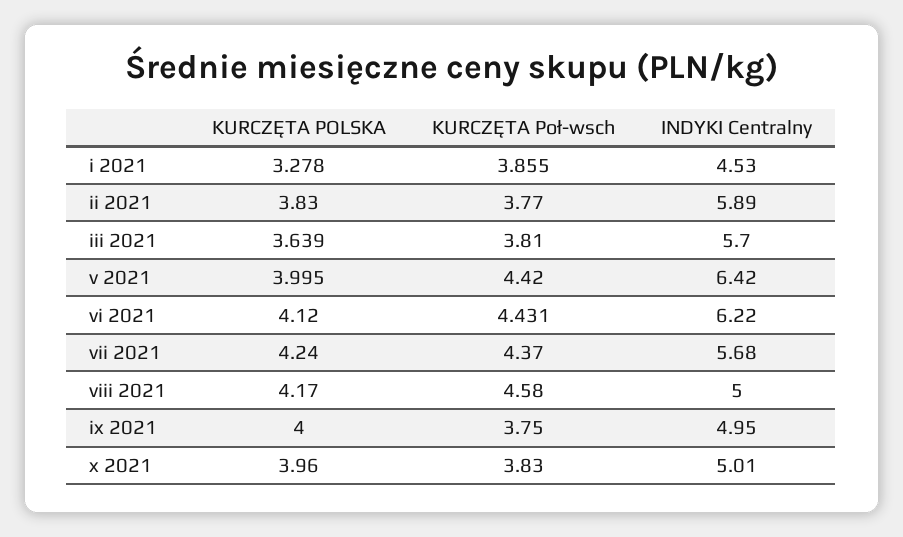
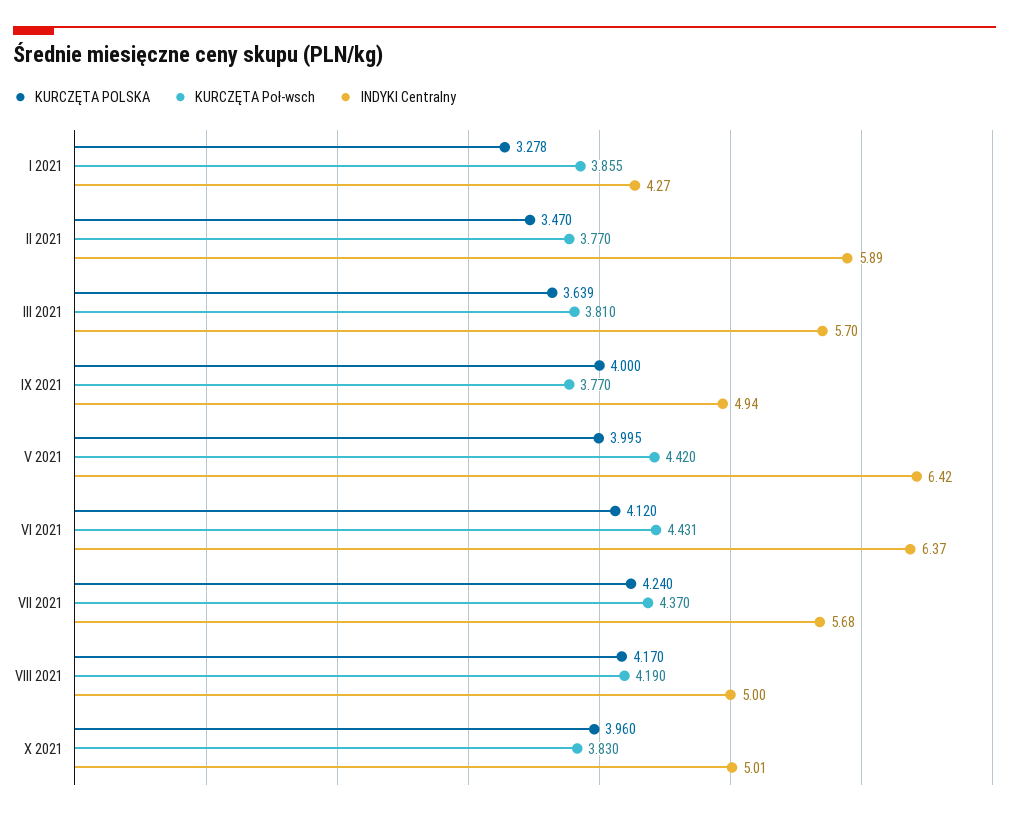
  {
    "KURCZĘTA POLSKA": {
      "i 2021": 3.278,
-     "ii 2021": 3.83,
+     "ii 2021": 3.47,
      "iii 2021": 3.639,
      "v 2021": 3.995,
      "vi 2021": 4.12,
      "vii 2021": 4.24,
      "viii 2021": 4.17,
      "ix 2021": 4,
      "x 2021": 3.96
    },
    "KURCZĘTA Poł-wsch": {
      "i 2021": 3.855,
      "ii 2021": 3.77,
      "iii 2021": 3.81,
      "v 2021": 4.42,
      "vi 2021": 4.431,
      "vii 2021": 4.37,
-     "viii 2021": 4.58,
+     "viii 2021": 4.19,
-     "ix 2021": 3.75,
+     "ix 2021": 3.77,
      "x 2021": 3.83
    },
    "INDYKI Centralny": {
-     "i 2021": 4.53,
+     "i 2021": 4.27,
      "ii 2021": 5.89,
      "iii 2021": 5.7,
      "v 2021": 6.42,
-     "vi 2021": 6.22,
+     "vi 2021": 6.37,
      "vii 2021": 5.68,
      "viii 2021": 5,
-     "ix 2021": 4.95,
+     "ix 2021": 4.94,
      "x 2021": 5.01
    }
  }

